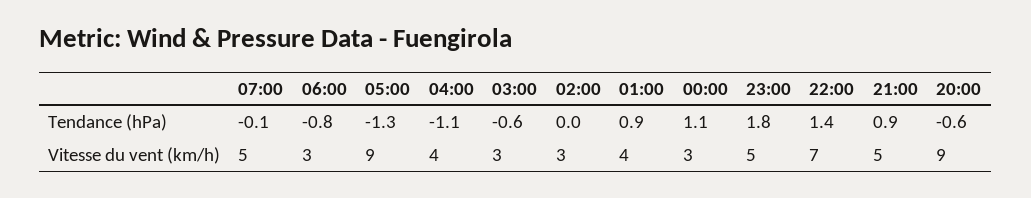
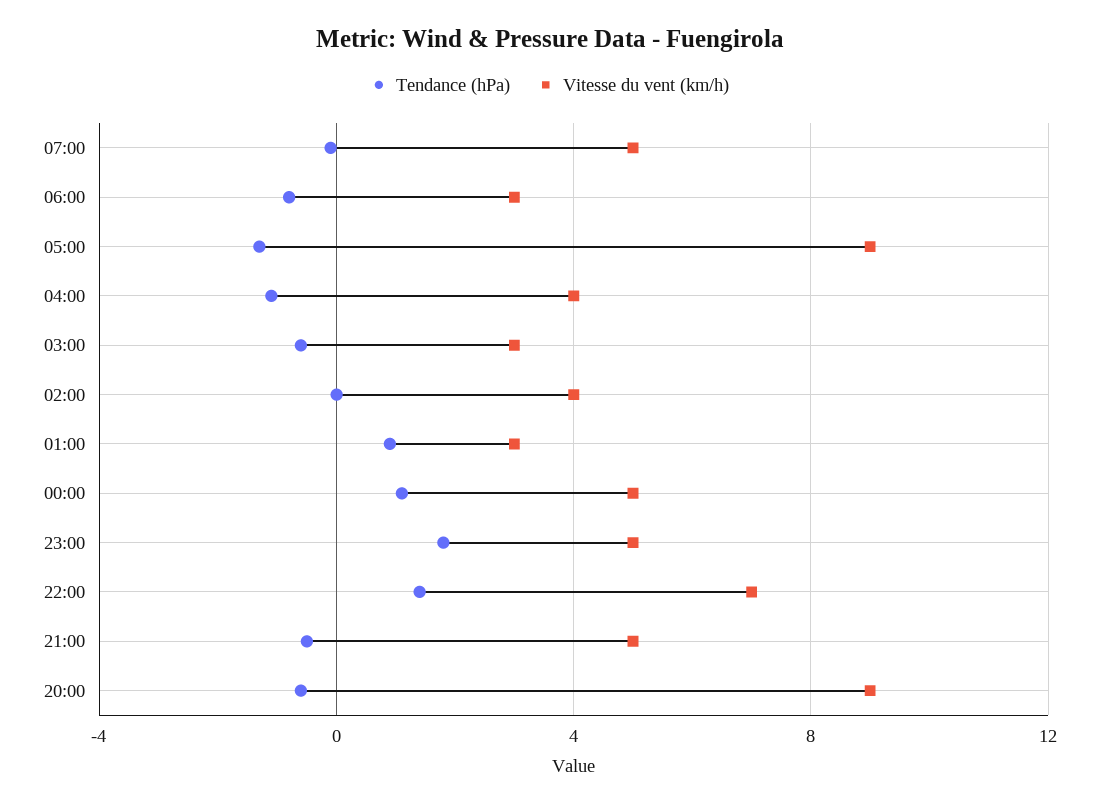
  {
    "Tendance (hPa)": {
      "07:00": -0.1,
      "06:00": -0.8,
      "05:00": -1.3,
      "04:00": -1.1,
      "03:00": -0.6,
      "02:00": 0,
      "01:00": 0.9,
      "00:00": 1.1,
      "23:00": 1.8,
      "22:00": 1.4,
-     "21:00": 0.9,
+     "21:00": -0.5,
      "20:00": -0.6
    },
    "Vitesse du vent (km/h)": {
      "07:00": 5,
      "06:00": 3,
      "05:00": 9,
      "04:00": 4,
      "03:00": 3,
-     "02:00": 3,
+     "02:00": 4,
-     "01:00": 4,
+     "01:00": 3,
-     "00:00": 3,
+     "00:00": 5,
      "23:00": 5,
      "22:00": 7,
      "21:00": 5,
      "20:00": 9
    }
  }

